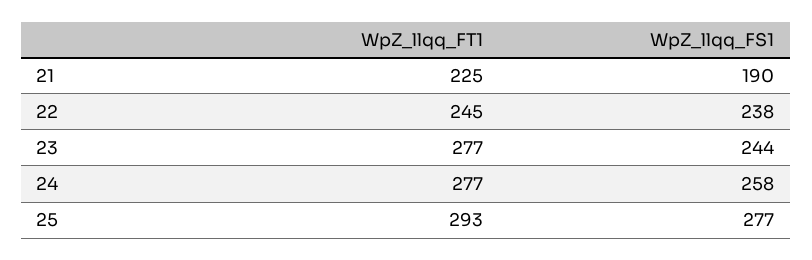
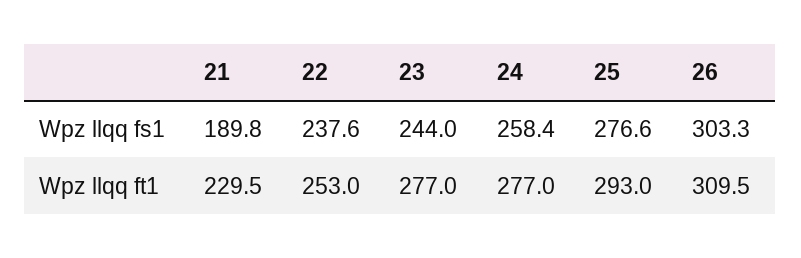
  {
    "WpZ_llqq_FT1": {
-     "21": 225,
+     "21": 229.5,
-     "22": 245,
+     "22": 253,
      "23": 277,
      "24": 277,
-     "25": 293
+     "25": 293,
+     "26": 309.5
    },
    "WpZ_llqq_FS1": {
      "21": 189.8,
      "22": 237.6,
      "23": 244,
      "24": 258.4,
-     "25": 276.6
+     "25": 276.6,
+     "26": 303.3
    }
  }

